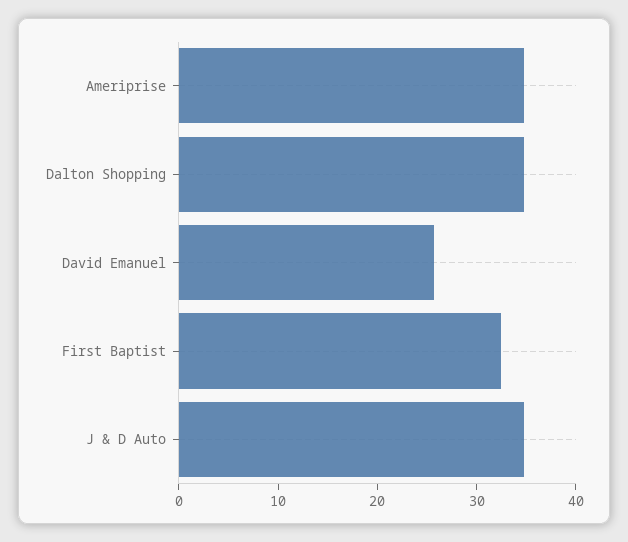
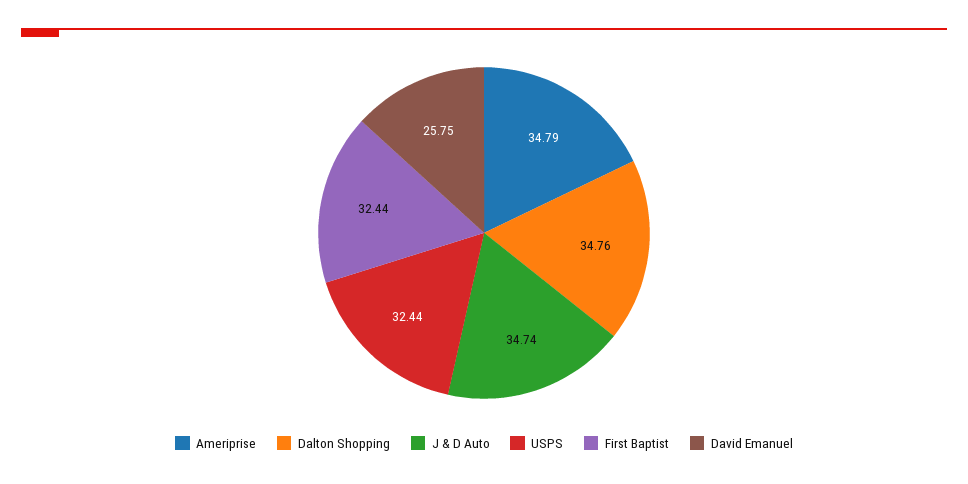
  {
    "Ameriprise": 34.79,
    "Dalton Shopping": 34.76,
    "David Emanuel": 25.75,
    "First Baptist": 32.44,
-   "J & D Auto": 34.74
+   "J & D Auto": 34.74,
+   "USPS": 32.44
  }

